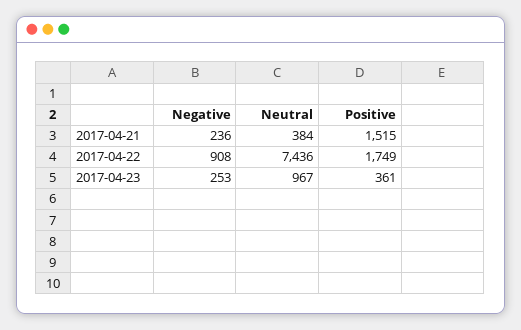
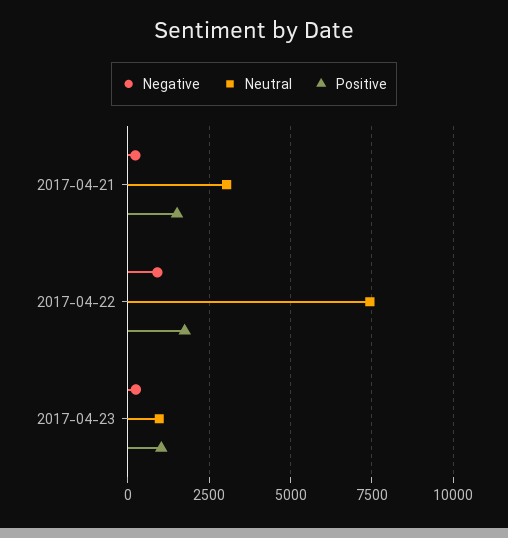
  {
    "Negative": {
      "2017-04-21": 236,
      "2017-04-22": 908,
      "2017-04-23": 253
    },
    "Neutral": {
-     "2017-04-21": 384,
+     "2017-04-21": 3000,
      "2017-04-22": 7436,
      "2017-04-23": 967
    },
    "Positive": {
      "2017-04-21": 1515,
      "2017-04-22": 1749,
-     "2017-04-23": 361
+     "2017-04-23": 1000
    }
  }

